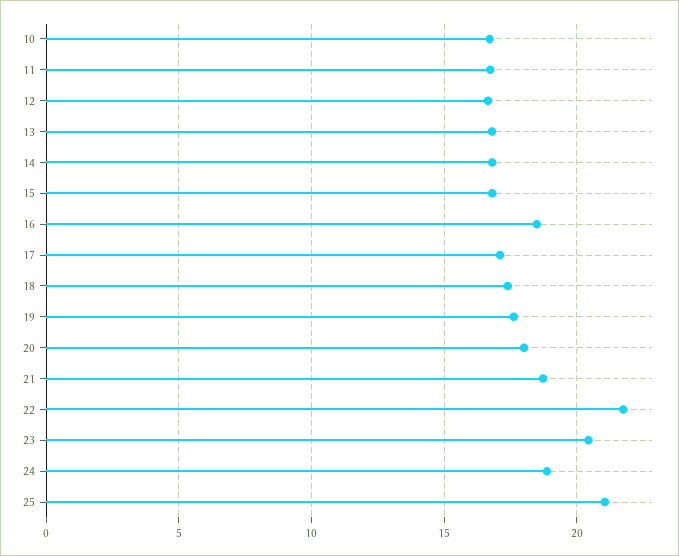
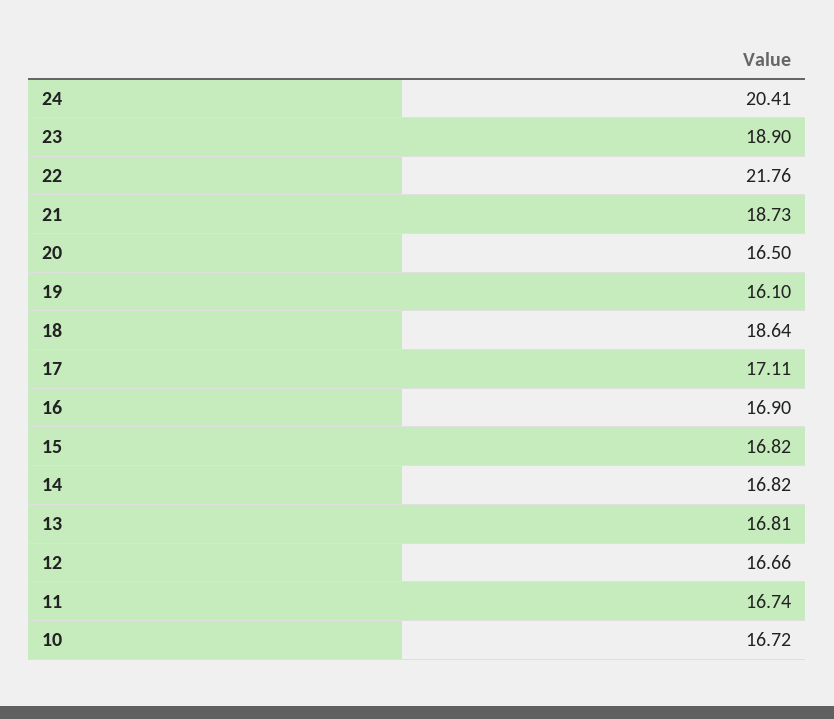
  {
    "10": 16.72,
    "11": 16.74,
    "12": 16.66,
    "13": 16.81,
    "14": 16.82,
    "15": 16.82,
-   "16": 18.5,
+   "16": 16.9,
    "17": 17.11,
-   "18": 17.5,
+   "18": 18.64,
-   "19": 17.5,
+   "19": 16.1,
-   "20": 18,
+   "20": 16.5,
    "21": 18.73,
    "22": 21.76,
-   "23": 20.5,
+   "23": 18.9,
-   "24": 19,
+   "24": 20.41
-   "25": 21
  }

